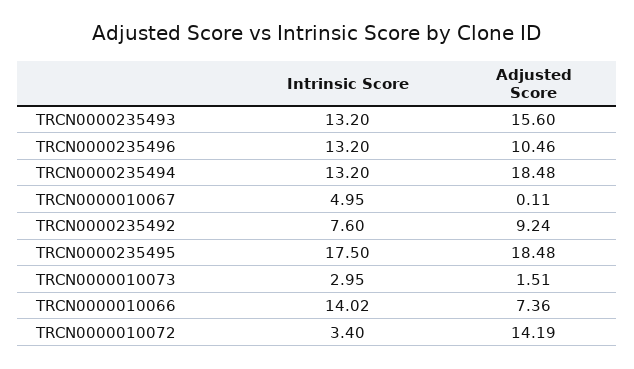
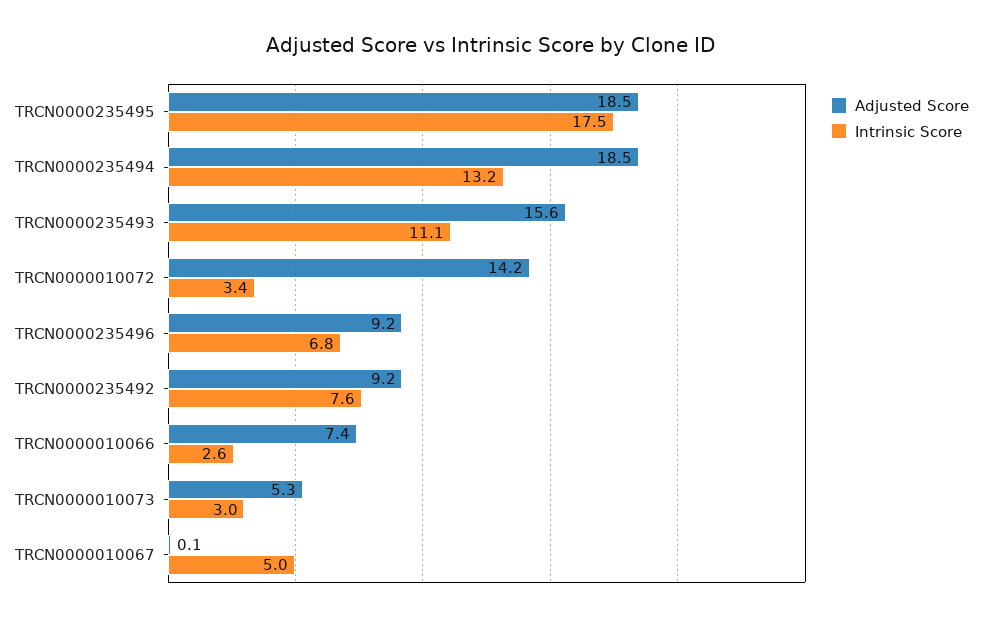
  {
    "Intrinsic Score": {
-     "TRCN0000235493": 13.2,
+     "TRCN0000235493": 11.1,
-     "TRCN0000235496": 13.2,
+     "TRCN0000235496": 6.8,
      "TRCN0000235494": 13.2,
      "TRCN0000010067": 4.95,
      "TRCN0000235492": 7.6,
      "TRCN0000235495": 17.5,
      "TRCN0000010073": 2.95,
-     "TRCN0000010066": 14.02,
+     "TRCN0000010066": 2.6,
      "TRCN0000010072": 3.4
    },
    "Adjusted Score": {
      "TRCN0000235493": 15.6,
-     "TRCN0000235496": 10.46,
+     "TRCN0000235496": 9.2,
      "TRCN0000235494": 18.48,
      "TRCN0000010067": 0.11,
      "TRCN0000235492": 9.24,
      "TRCN0000235495": 18.48,
-     "TRCN0000010073": 1.51,
+     "TRCN0000010073": 5.3,
      "TRCN0000010066": 7.36,
      "TRCN0000010072": 14.19
    }
  }

